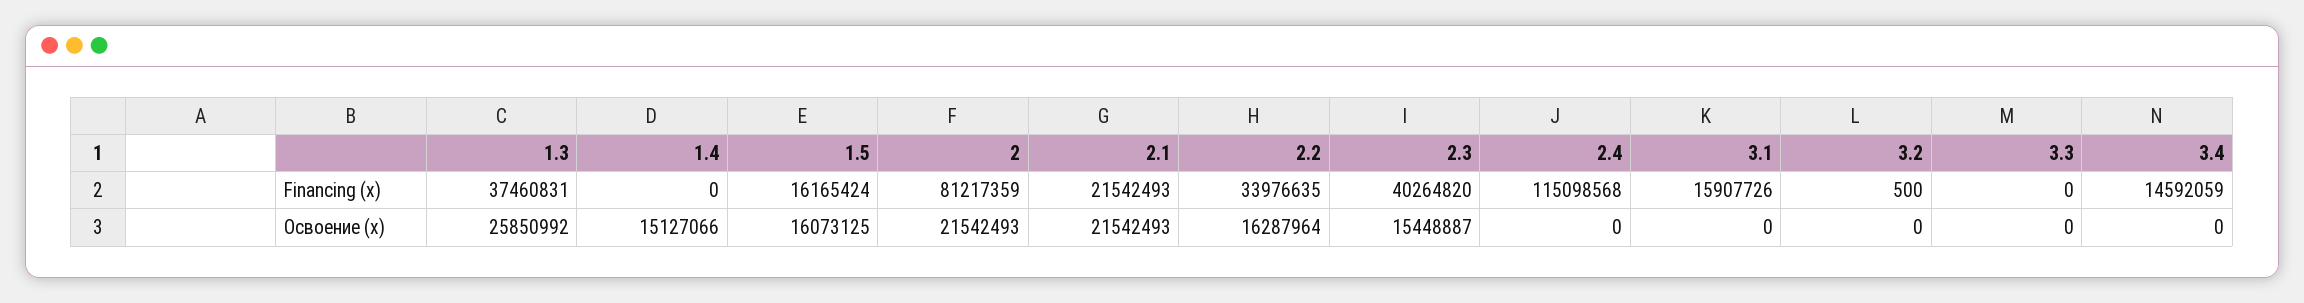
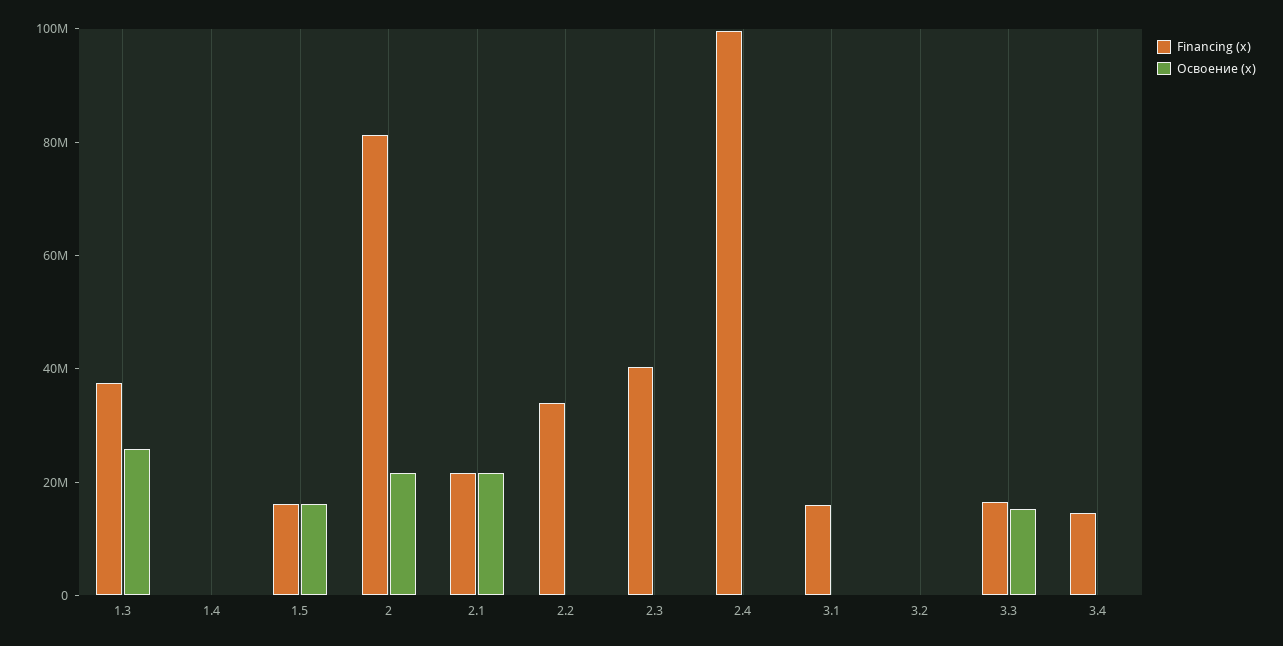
  {
    "Financing (x)": {
      "1.3": 37460831,
      "1.4": 0,
      "1.5": 16165424,
      "2": 81217359,
      "2.1": 21542493,
      "2.2": 33976635,
      "2.3": 40264820,
-     "2.4": 115098568,
+     "2.4": 100000000,
      "3.1": 15907726,
      "3.2": 500,
-     "3.3": 0,
+     "3.3": 15000000,
      "3.4": 14592059
    },
    "Освоение (x)": {
      "1.3": 25850992,
-     "1.4": 15127066,
+     "1.4": 0,
      "1.5": 16073125,
      "2": 21542493,
      "2.1": 21542493,
-     "2.2": 16287964,
+     "2.2": 0,
-     "2.3": 15448887,
+     "2.3": 0,
      "2.4": 0,
      "3.1": 0,
      "3.2": 0,
-     "3.3": 0,
+     "3.3": 15000000,
      "3.4": 0
    }
  }

